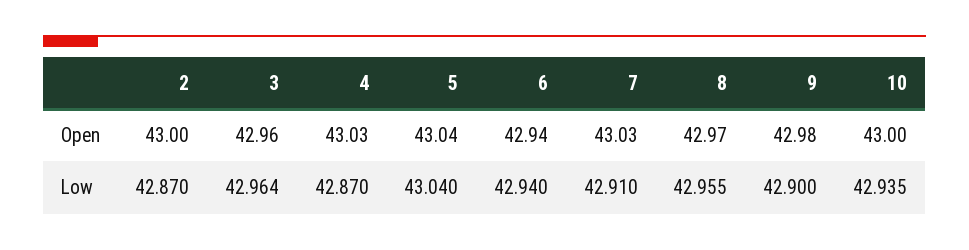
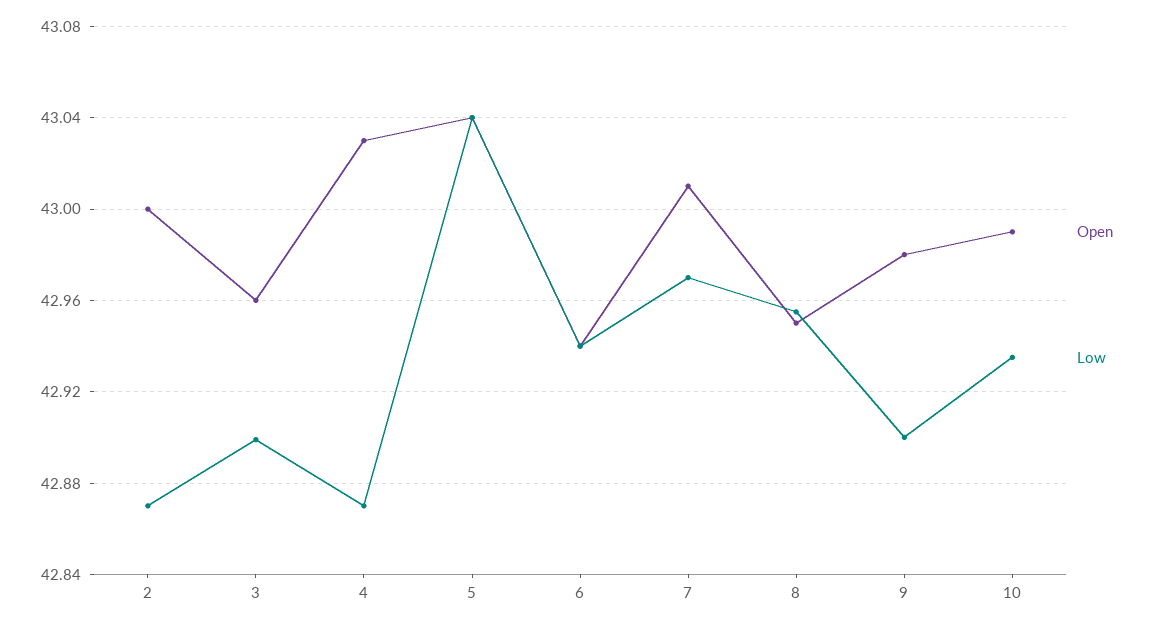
  {
    "Open": {
      "2": 43,
      "3": 42.96,
      "4": 43.03,
      "5": 43.04,
      "6": 42.94,
-     "7": 43.03,
+     "7": 43.01,
-     "8": 42.97,
+     "8": 42.95,
      "9": 42.98,
-     "10": 43
+     "10": 42.99
    },
    "Low": {
      "2": 42.87,
-     "3": 42.964,
+     "3": 42.9,
      "4": 42.87,
      "5": 43.04,
      "6": 42.94,
-     "7": 42.91,
+     "7": 42.97,
      "8": 42.955,
      "9": 42.9,
      "10": 42.935
    }
  }

